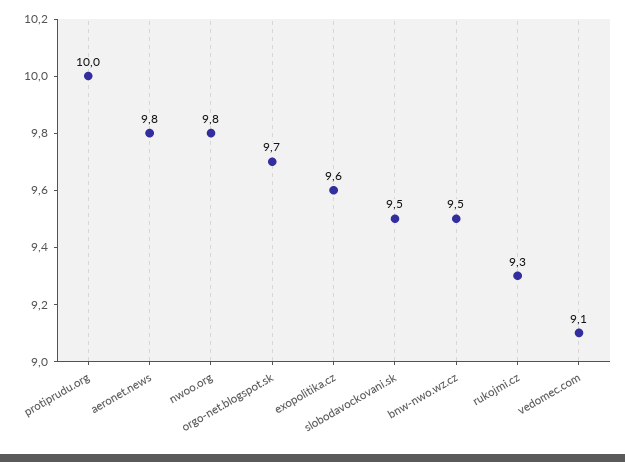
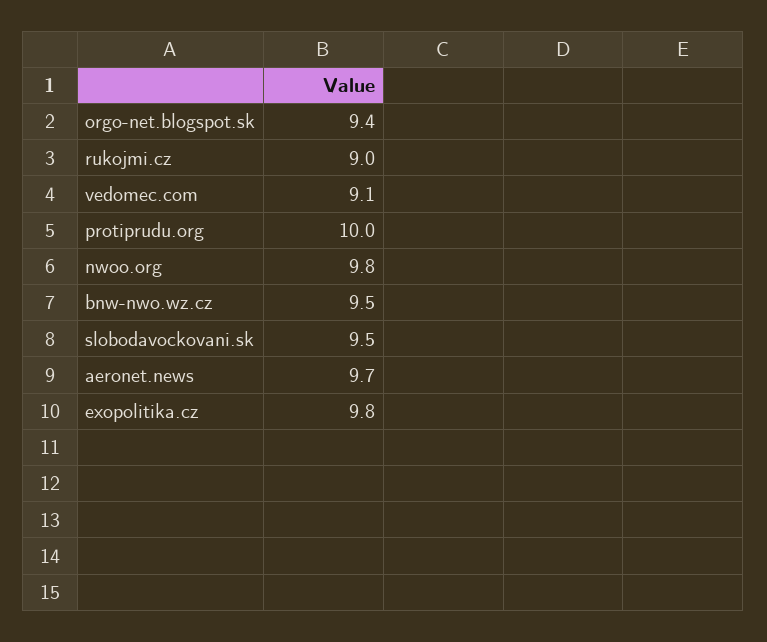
  {
    "protiprudu.org": 10,
-   "aeronet.news": 9.8,
+   "aeronet.news": 9.7,
    "nwoo.org": 9.8,
-   "orgo-net.blogspot.sk": 9.7,
+   "orgo-net.blogspot.sk": 9.4,
-   "exopolitika.cz": 9.6,
+   "exopolitika.cz": 9.8,
    "slobodavockovani.sk": 9.5,
    "bnw-nwo.wz.cz": 9.5,
-   "rukojmi.cz": 9.3,
+   "rukojmi.cz": 9,
    "vedomec.com": 9.1
  }

